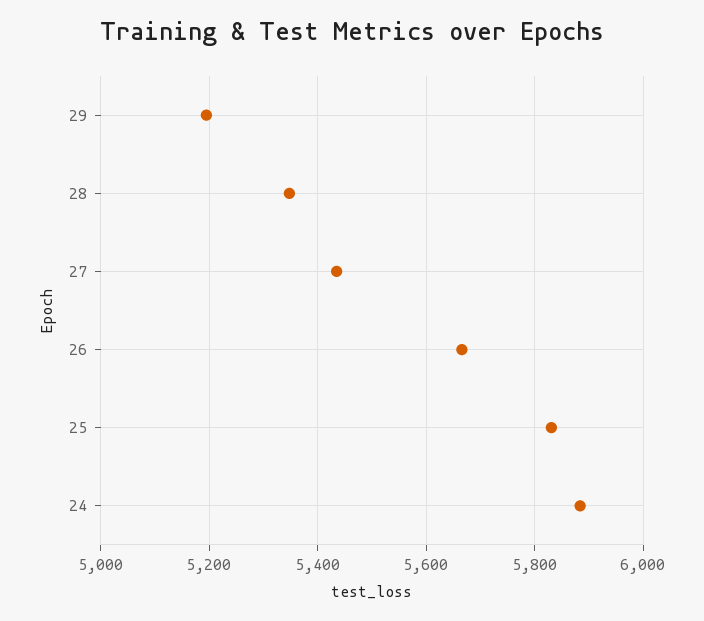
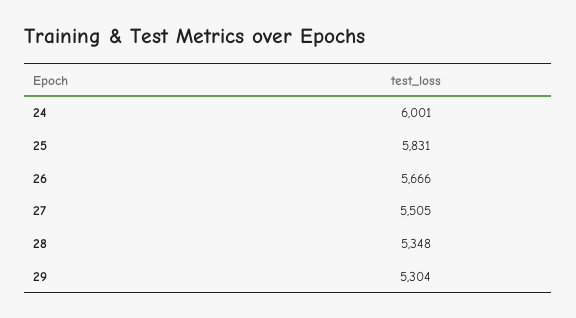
  {
-   "29": 5200,
+   "29": 5304,
    "28": 5348,
-   "27": 5440,
+   "27": 5505,
    "26": 5666,
    "25": 5831,
-   "24": 5880
+   "24": 6001
  }

